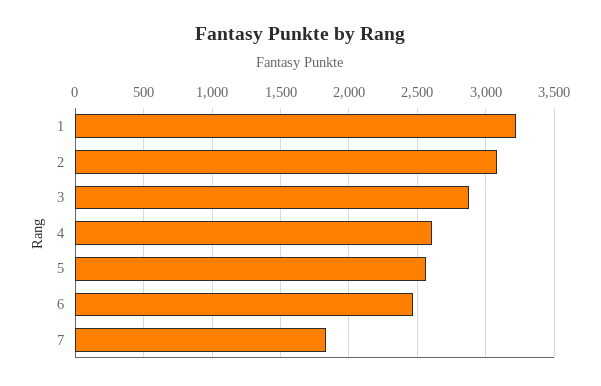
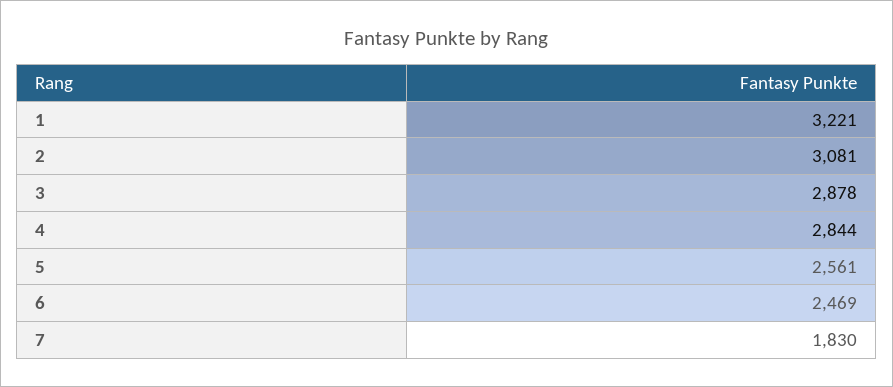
  {
    "1": 3221,
    "2": 3081,
    "3": 2878,
-   "4": 2600,
+   "4": 2844,
    "5": 2561,
    "6": 2469,
    "7": 1830
  }

